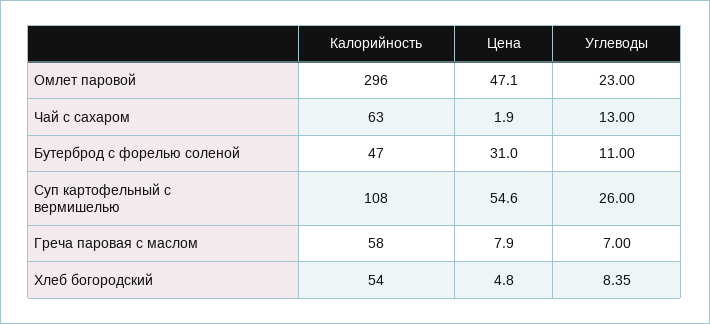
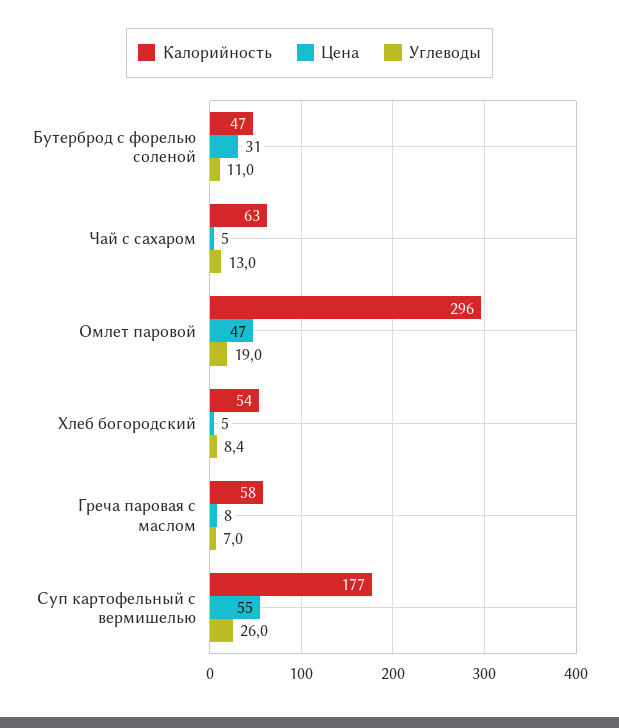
  {
    "Калорийность": {
      "Омлет паровой": 296,
      "Чай с сахаром": 63,
      "Бутерброд с форелью соленой": 47,
-     "Суп картофельный с вермишелью": 108,
+     "Суп картофельный с вермишелью": 177,
      "Греча паровая с маслом": 58,
      "Хлеб богородский": 54
    },
    "Цена": {
      "Омлет паровой": 47.1,
-     "Чай с сахаром": 1.9,
+     "Чай с сахаром": 5,
      "Бутерброд с форелью соленой": 31,
      "Суп картофельный с вермишелью": 54.6,
      "Греча паровая с маслом": 7.9,
      "Хлеб богородский": 4.8
    },
    "Углеводы": {
-     "Омлет паровой": 23,
+     "Омлет паровой": 19,
      "Чай с сахаром": 13,
      "Бутерброд с форелью соленой": 11,
      "Суп картофельный с вермишелью": 26,
      "Греча паровая с маслом": 7,
      "Хлеб богородский": 8.35
    }
  }

